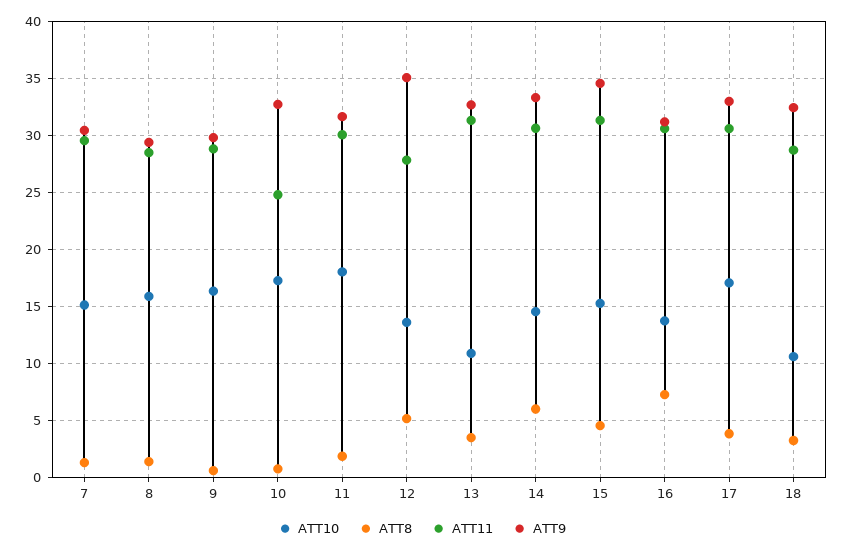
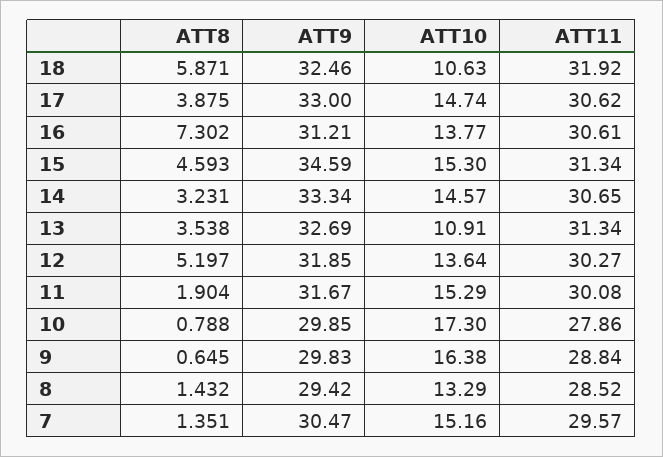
  {
    "ATT10": {
      "7": 15.16,
-     "8": 16,
+     "8": 13.29,
      "9": 16.38,
      "10": 17.3,
-     "11": 18,
+     "11": 15.29,
      "12": 13.64,
      "13": 10.91,
      "14": 14.57,
      "15": 15.3,
      "16": 13.77,
-     "17": 17,
+     "17": 14.74,
      "18": 10.63
    },
    "ATT8": {
      "7": 1.351,
      "8": 1.432,
      "9": 0.645,
      "10": 0.788,
      "11": 1.904,
      "12": 5.197,
      "13": 3.538,
-     "14": 6,
+     "14": 3.231,
      "15": 4.593,
      "16": 7.302,
      "17": 3.875,
-     "18": 3
+     "18": 5.871
    },
    "ATT11": {
      "7": 29.57,
      "8": 28.52,
      "9": 28.84,
-     "10": 25,
+     "10": 27.86,
      "11": 30.08,
-     "12": 28,
+     "12": 30.27,
      "13": 31.34,
      "14": 30.65,
      "15": 31.34,
      "16": 30.61,
      "17": 30.62,
-     "18": 29
+     "18": 31.92
    },
    "ATT9": {
      "7": 30.47,
      "8": 29.42,
      "9": 29.83,
-     "10": 33,
+     "10": 29.85,
      "11": 31.67,
-     "12": 35,
+     "12": 31.85,
      "13": 32.69,
      "14": 33.34,
      "15": 34.59,
      "16": 31.21,
      "17": 33,
      "18": 32.46
    }
  }

